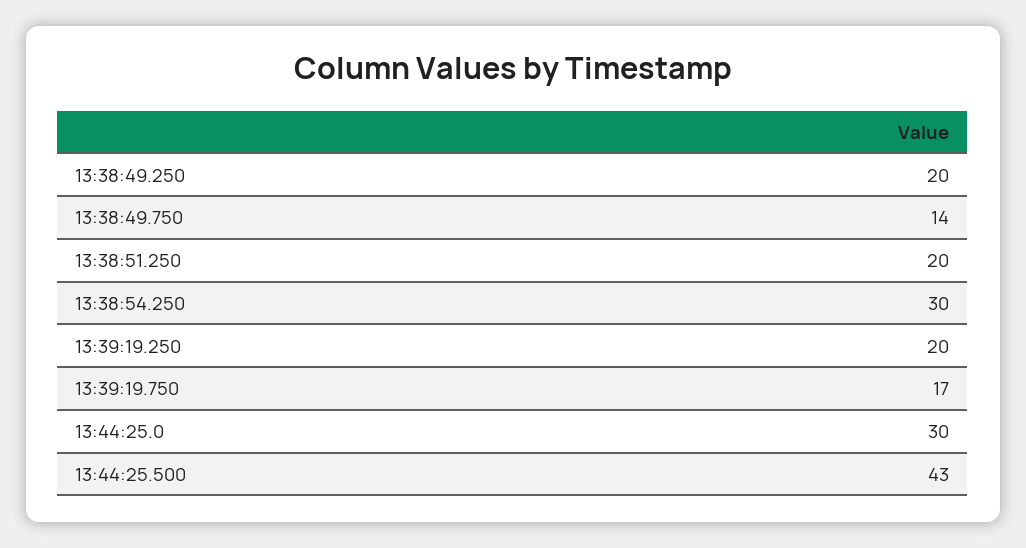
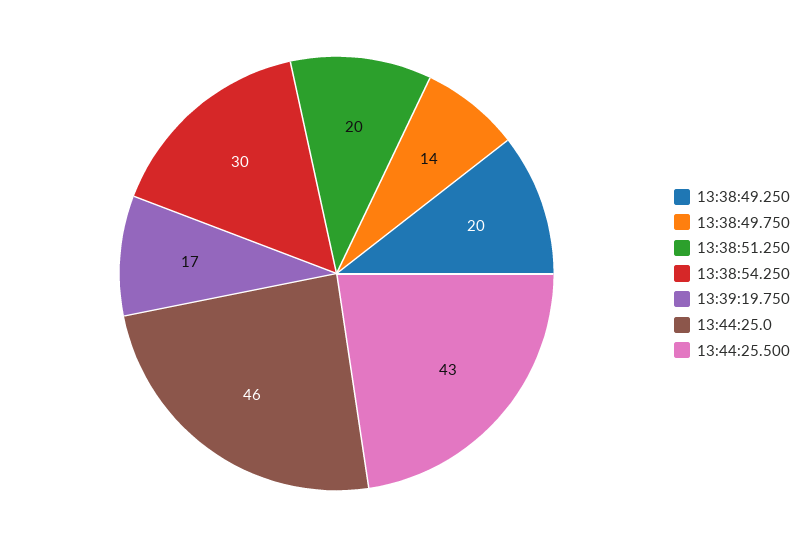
  {
    "13:38:49.250": 20,
    "13:38:49.750": 14,
    "13:38:51.250": 20,
    "13:38:54.250": 30,
-   "13:39:19.250": 20,
    "13:39:19.750": 17,
-   "13:44:25.0": 30,
+   "13:44:25.0": 46,
    "13:44:25.500": 43
  }

